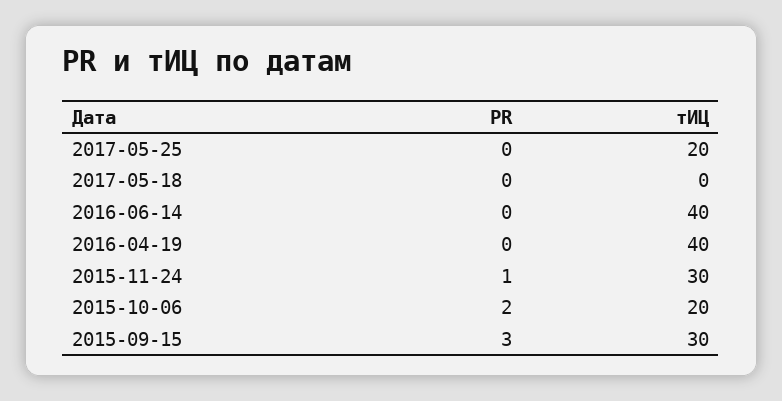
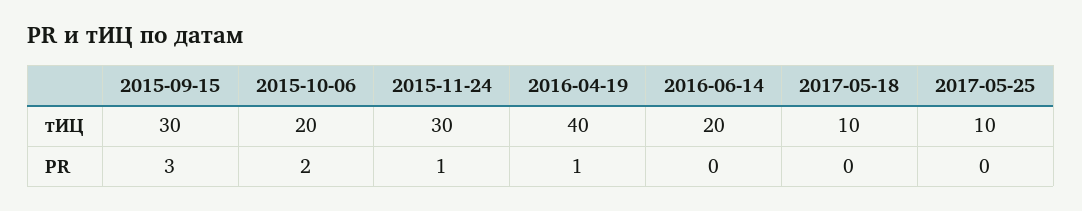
  {
    "PR": {
      "2017-05-25": 0,
      "2017-05-18": 0,
      "2016-06-14": 0,
-     "2016-04-19": 0,
+     "2016-04-19": 1,
      "2015-11-24": 1,
      "2015-10-06": 2,
      "2015-09-15": 3
    },
    "тИЦ": {
-     "2017-05-25": 20,
+     "2017-05-25": 10,
-     "2017-05-18": 0,
+     "2017-05-18": 10,
-     "2016-06-14": 40,
+     "2016-06-14": 20,
      "2016-04-19": 40,
      "2015-11-24": 30,
      "2015-10-06": 20,
      "2015-09-15": 30
    }
  }

